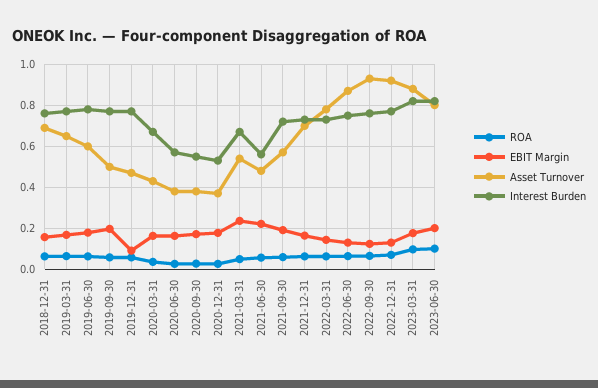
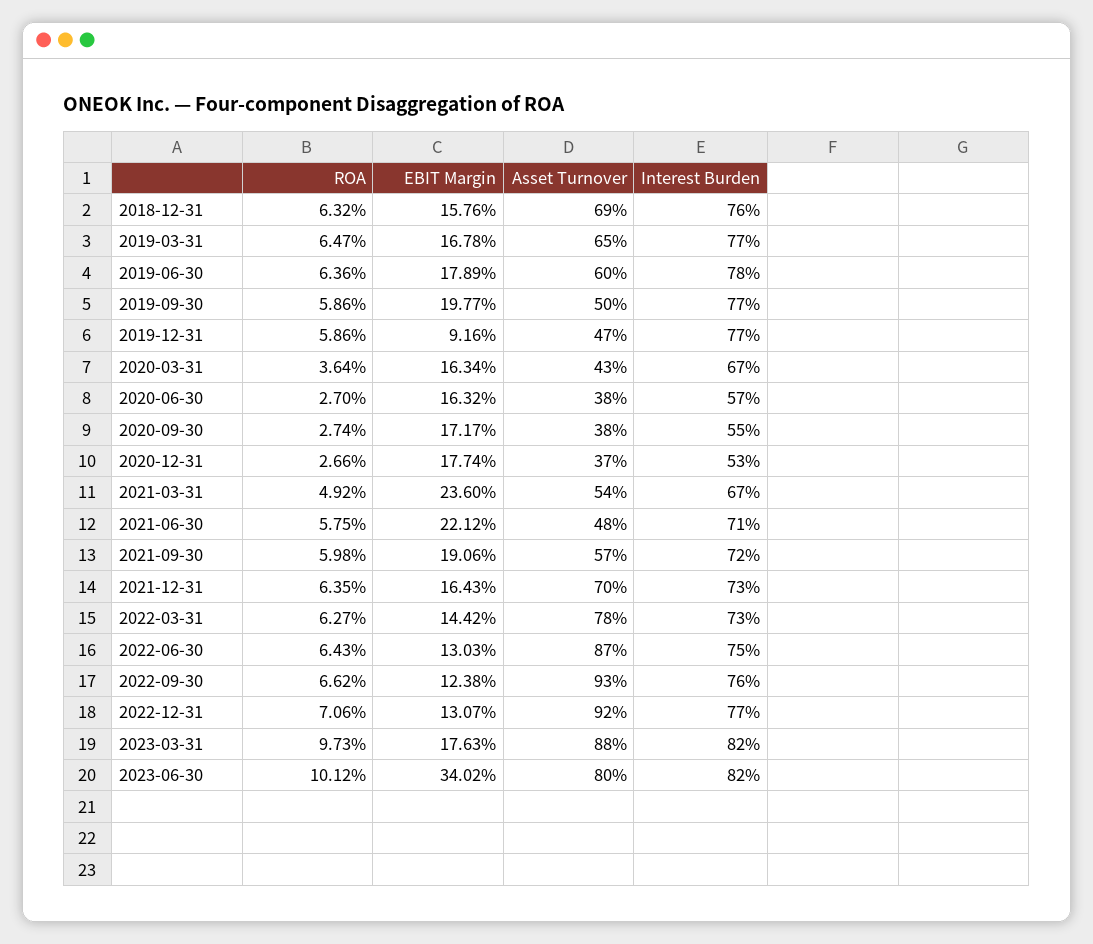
  {
    "ROA": {
      "2018-12-31": 0.0632,
      "2019-03-31": 0.0647,
      "2019-06-30": 0.0636,
      "2019-09-30": 0.0586,
      "2019-12-31": 0.0586,
      "2020-03-31": 0.0364,
      "2020-06-30": 0.027,
      "2020-09-30": 0.0274,
      "2020-12-31": 0.0266,
      "2021-03-31": 0.0492,
      "2021-06-30": 0.0575,
      "2021-09-30": 0.0598,
      "2021-12-31": 0.0635,
      "2022-03-31": 0.0627,
      "2022-06-30": 0.0643,
      "2022-09-30": 0.0662,
      "2022-12-31": 0.0706,
      "2023-03-31": 0.0973,
      "2023-06-30": 0.1012
    },
    "EBIT Margin": {
      "2018-12-31": 0.1576,
      "2019-03-31": 0.1678,
      "2019-06-30": 0.1789,
      "2019-09-30": 0.1977,
      "2019-12-31": 0.0916,
      "2020-03-31": 0.1634,
      "2020-06-30": 0.1632,
      "2020-09-30": 0.1717,
      "2020-12-31": 0.1774,
      "2021-03-31": 0.236,
      "2021-06-30": 0.2212,
      "2021-09-30": 0.1906,
      "2021-12-31": 0.1643,
      "2022-03-31": 0.1442,
      "2022-06-30": 0.1303,
      "2022-09-30": 0.1238,
      "2022-12-31": 0.1307,
      "2023-03-31": 0.1763,
-     "2023-06-30": 0.2
+     "2023-06-30": 0.3402
    },
    "Asset Turnover": {
      "2018-12-31": 0.69,
      "2019-03-31": 0.65,
      "2019-06-30": 0.6,
      "2019-09-30": 0.5,
      "2019-12-31": 0.47,
      "2020-03-31": 0.43,
      "2020-06-30": 0.38,
      "2020-09-30": 0.38,
      "2020-12-31": 0.37,
      "2021-03-31": 0.54,
      "2021-06-30": 0.48,
      "2021-09-30": 0.57,
      "2021-12-31": 0.7,
      "2022-03-31": 0.78,
      "2022-06-30": 0.87,
      "2022-09-30": 0.93,
      "2022-12-31": 0.92,
      "2023-03-31": 0.88,
      "2023-06-30": 0.8
    },
    "Interest Burden": {
      "2018-12-31": 0.76,
      "2019-03-31": 0.77,
      "2019-06-30": 0.78,
      "2019-09-30": 0.77,
      "2019-12-31": 0.77,
      "2020-03-31": 0.67,
      "2020-06-30": 0.57,
      "2020-09-30": 0.55,
      "2020-12-31": 0.53,
      "2021-03-31": 0.67,
-     "2021-06-30": 0.55,
+     "2021-06-30": 0.71,
      "2021-09-30": 0.72,
      "2021-12-31": 0.73,
      "2022-03-31": 0.73,
      "2022-06-30": 0.75,
      "2022-09-30": 0.76,
      "2022-12-31": 0.77,
      "2023-03-31": 0.82,
      "2023-06-30": 0.82
    }
  }

